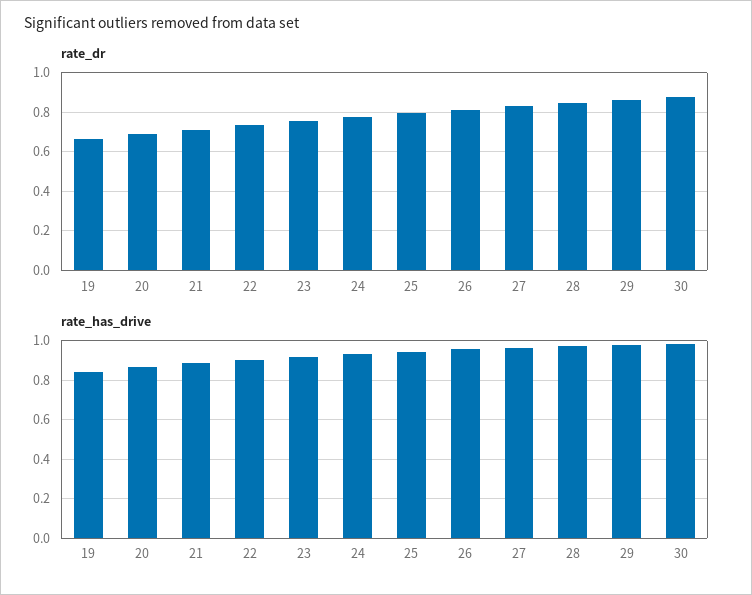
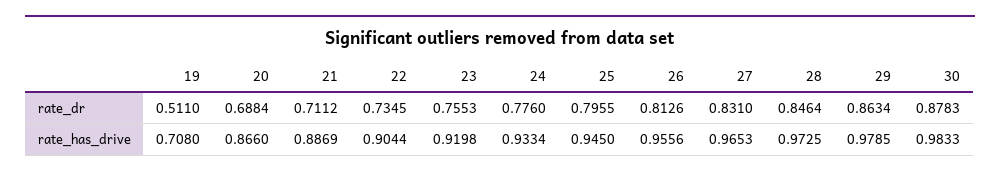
  {
    "rate_dr": {
-     "19": 0.65,
+     "19": 0.511,
      "20": 0.6884,
      "21": 0.7112,
      "22": 0.7345,
      "23": 0.7553,
      "24": 0.776,
      "25": 0.7955,
      "26": 0.8126,
      "27": 0.831,
      "28": 0.8464,
      "29": 0.8634,
      "30": 0.8783
    },
    "rate_has_drive": {
-     "19": 0.85,
+     "19": 0.708,
      "20": 0.866,
      "21": 0.8869,
      "22": 0.9044,
      "23": 0.9198,
      "24": 0.9334,
      "25": 0.945,
      "26": 0.9556,
      "27": 0.9653,
      "28": 0.9725,
      "29": 0.9785,
      "30": 0.9833
    }
  }

